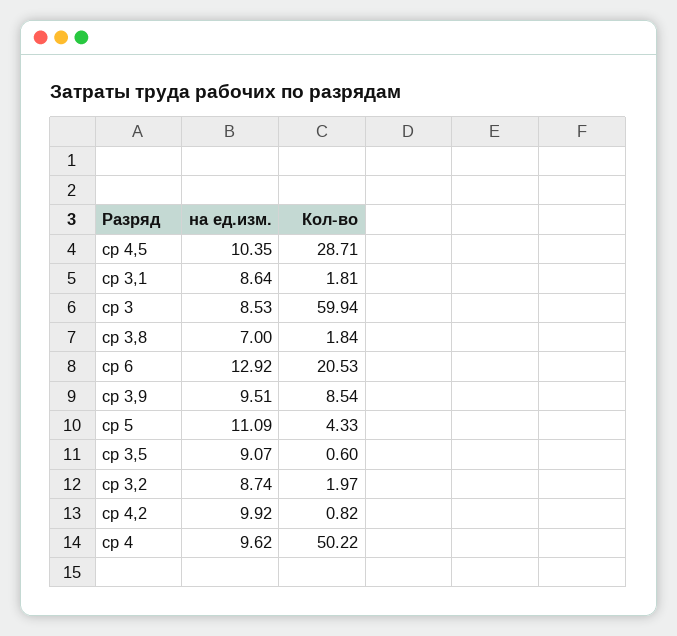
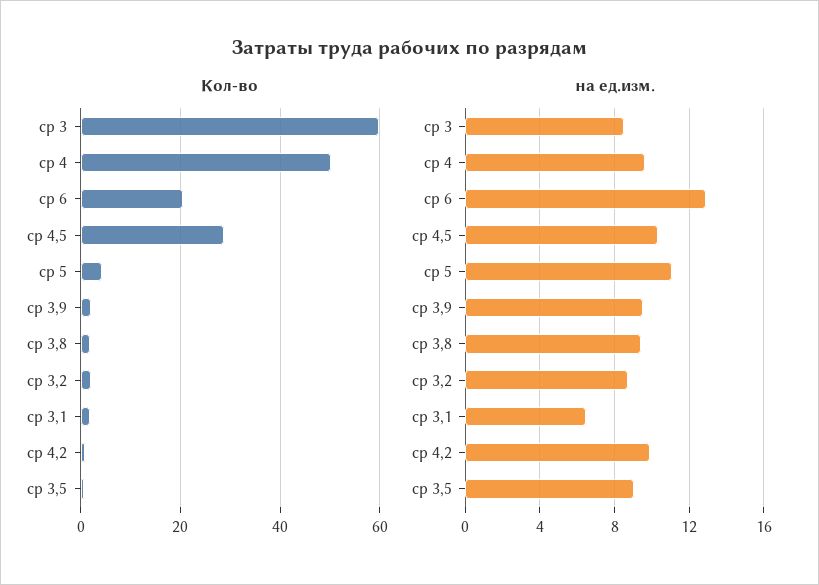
  {
    "на ед.изм.": {
      "ср 4,5": 10.35,
-     "ср 3,1": 8.64,
+     "ср 3,1": 6.5,
      "ср 3": 8.53,
-     "ср 3,8": 7,
+     "ср 3,8": 9.5,
      "ср 6": 12.92,
      "ср 3,9": 9.51,
      "ср 5": 11.09,
      "ср 3,5": 9.07,
      "ср 3,2": 8.74,
      "ср 4,2": 9.92,
      "ср 4": 9.62
    },
    "Кол-во": {
      "ср 4,5": 28.71,
      "ср 3,1": 1.81,
      "ср 3": 59.94,
      "ср 3,8": 1.84,
      "ср 6": 20.53,
-     "ср 3,9": 8.54,
+     "ср 3,9": 2,
      "ср 5": 4.33,
      "ср 3,5": 0.6,
      "ср 3,2": 1.97,
      "ср 4,2": 0.82,
      "ср 4": 50.22
    }
  }

